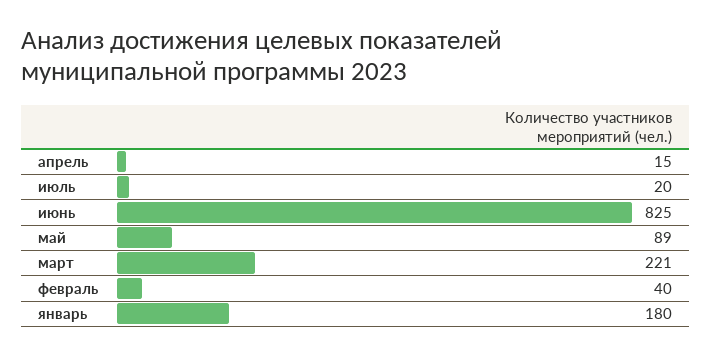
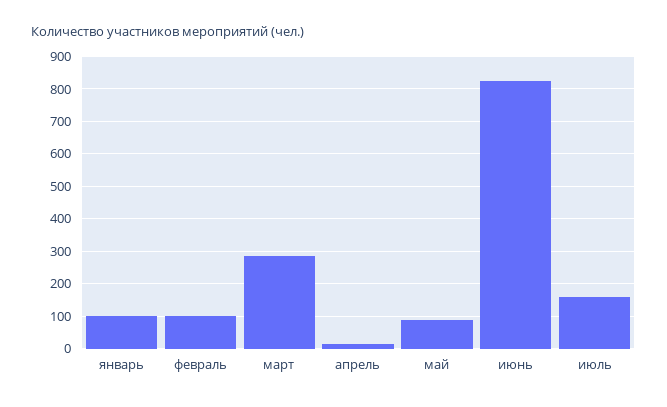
  {
    "апрель": 15,
-   "июль": 20,
+   "июль": 160,
    "июнь": 825,
    "май": 89,
-   "март": 221,
+   "март": 280,
-   "февраль": 40,
+   "февраль": 100,
-   "январь": 180
+   "январь": 100
  }

